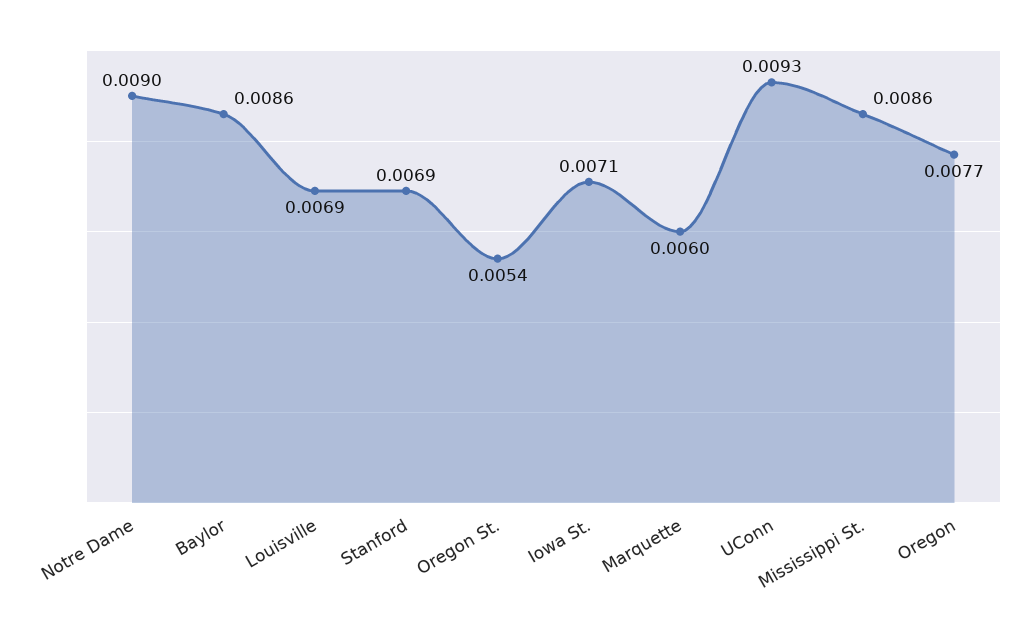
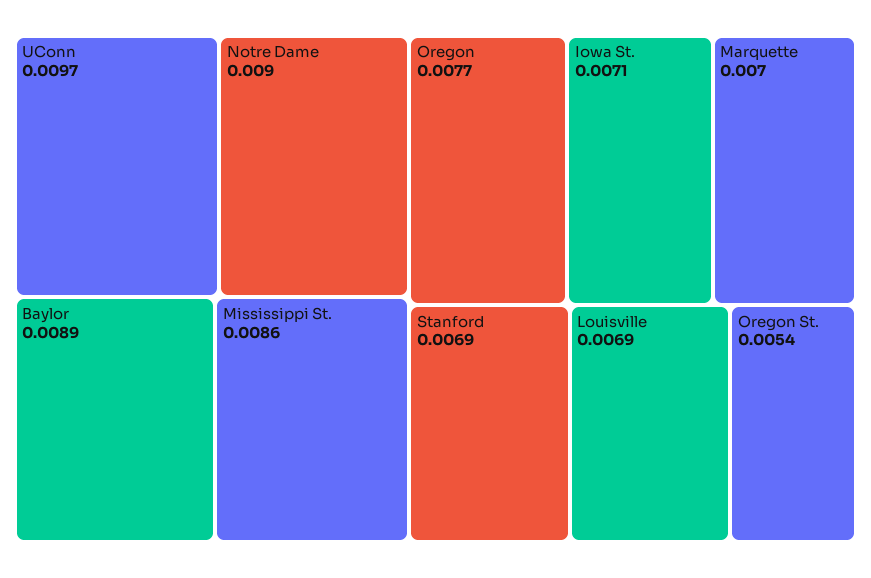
  {
    "Notre Dame": 0.009,
-   "Baylor": 0.0086,
+   "Baylor": 0.0089,
    "Louisville": 0.0069,
    "Stanford": 0.0069,
    "Oregon St.": 0.0054,
    "Iowa St.": 0.0071,
-   "Marquette": 0.006,
+   "Marquette": 0.007,
-   "UConn": 0.0093,
+   "UConn": 0.0097,
    "Mississippi St.": 0.0086,
    "Oregon": 0.0077
  }

